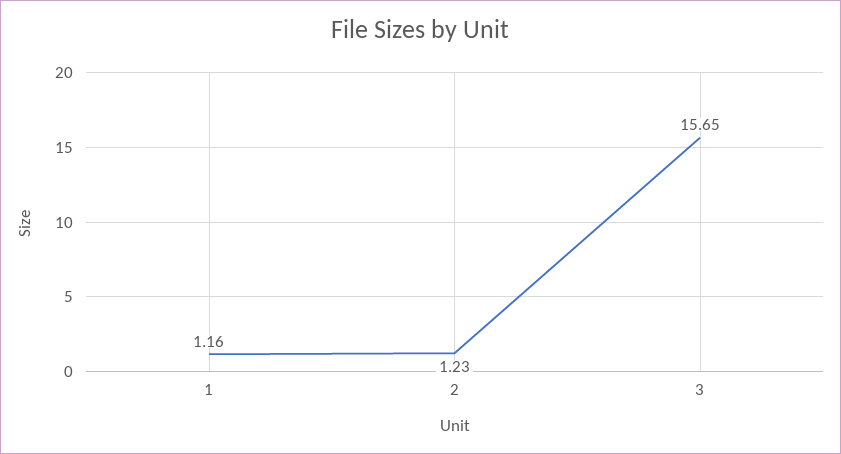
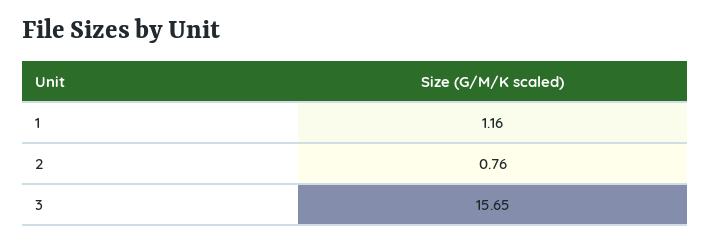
  {
    "1": 1.16,
-   "2": 1.23,
+   "2": 0.76,
    "3": 15.65
  }

